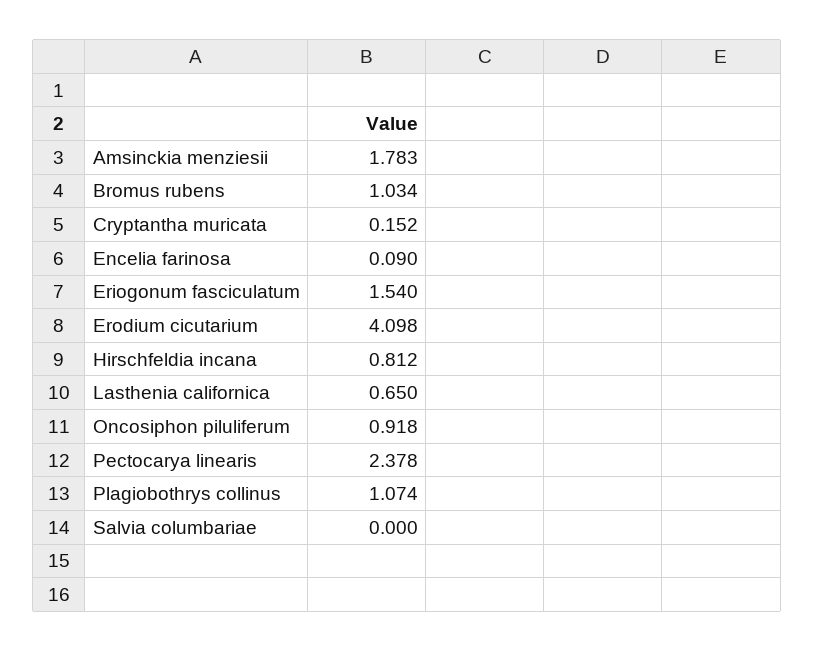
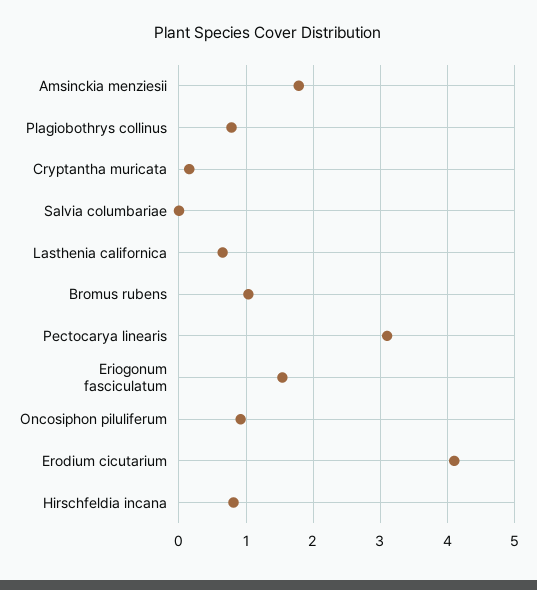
  {
    "Amsinckia menziesii": 1.783,
    "Bromus rubens": 1.034,
    "Cryptantha muricata": 0.152,
-   "Encelia farinosa": 0.09,
    "Eriogonum fasciculatum": 1.54,
    "Erodium cicutarium": 4.098,
    "Hirschfeldia incana": 0.812,
    "Lasthenia californica": 0.65,
    "Oncosiphon piluliferum": 0.918,
-   "Pectocarya linearis": 2.378,
+   "Pectocarya linearis": 3.1,
-   "Plagiobothrys collinus": 1.074,
+   "Plagiobothrys collinus": 0.8,
    "Salvia columbariae": 0
  }

